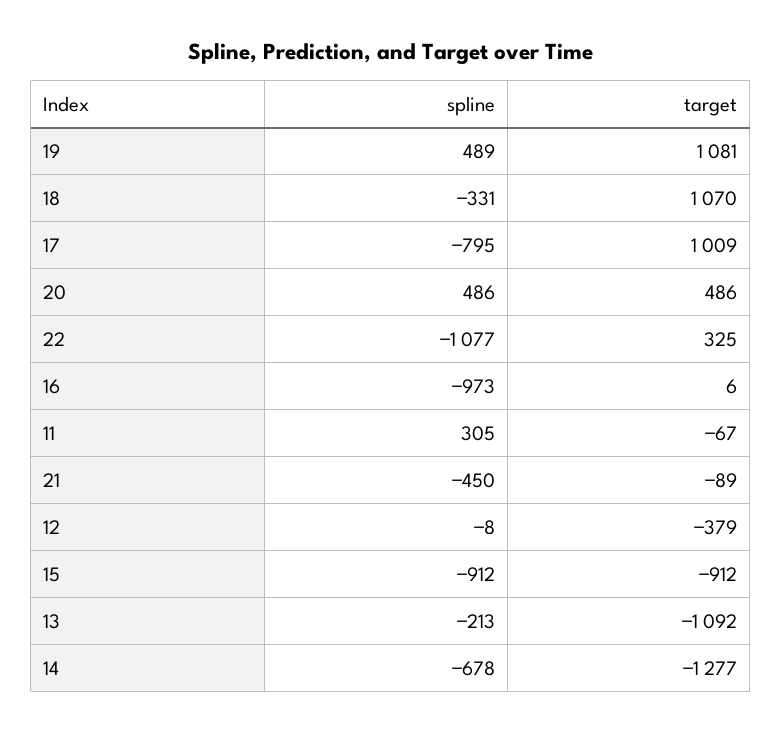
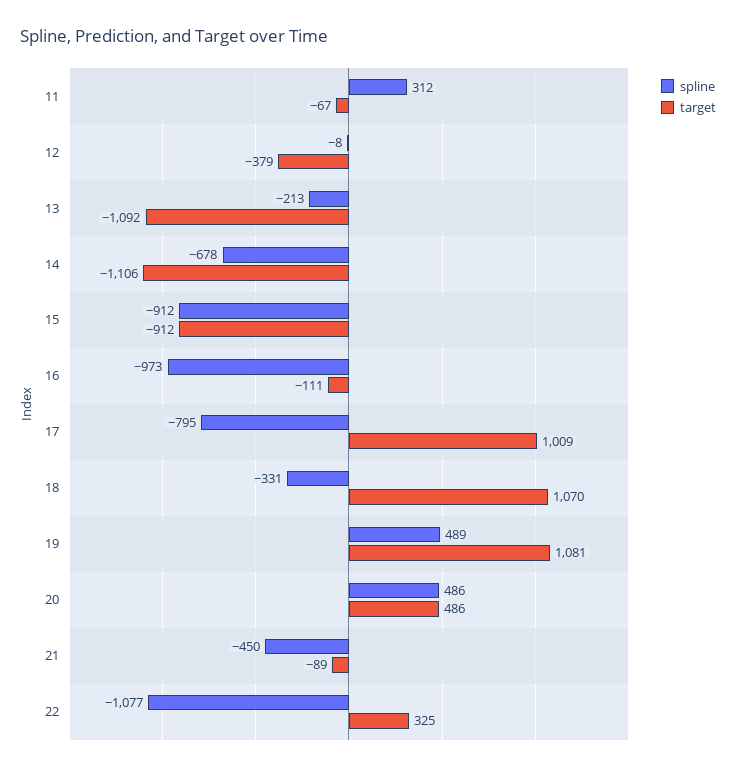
  {
    "spline": {
      "19": 489,
      "18": -331,
      "17": -795,
      "20": 486,
      "22": -1077,
      "16": -973,
-     "11": 305,
+     "11": 312,
      "21": -450,
      "12": -8,
      "15": -912,
      "13": -213,
      "14": -678
    },
    "target": {
      "19": 1081,
      "18": 1070,
      "17": 1009,
      "20": 486,
      "22": 325,
-     "16": 6,
+     "16": -111,
      "11": -67,
      "21": -89,
      "12": -379,
      "15": -912,
      "13": -1092,
-     "14": -1277
+     "14": -1106
    }
  }

